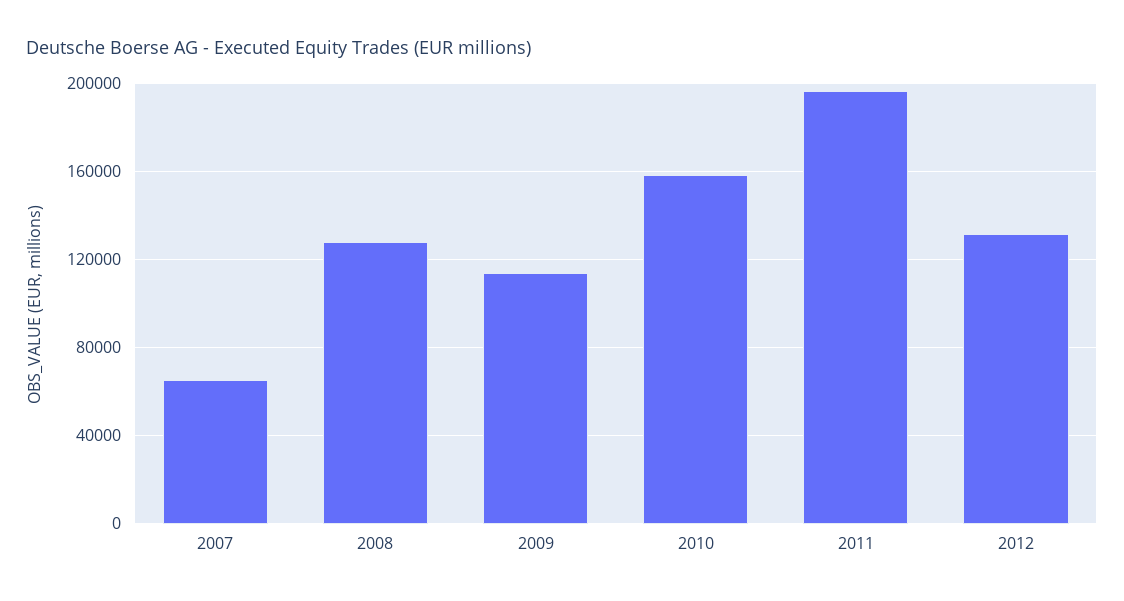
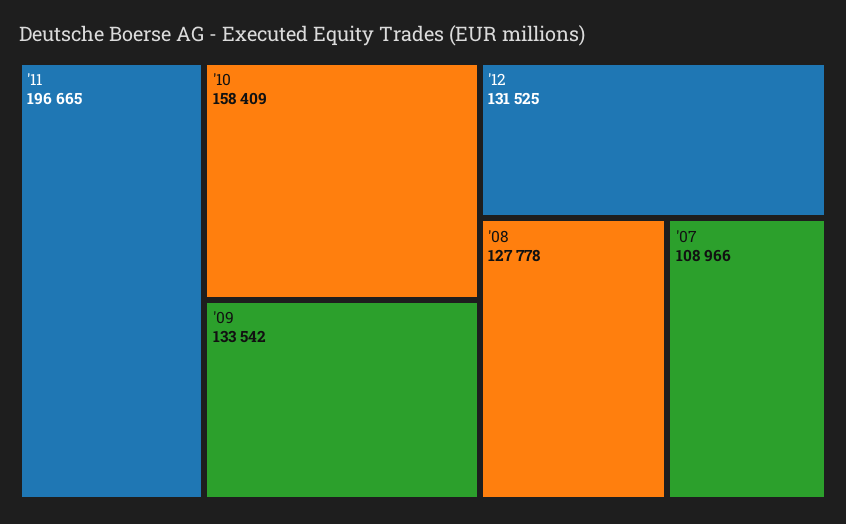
  {
-   "2007": 65000,
+   "2007": 108966,
    "2008": 127778,
-   "2009": 115000,
+   "2009": 133542,
    "2010": 158409,
    "2011": 196665,
    "2012": 131525
  }

